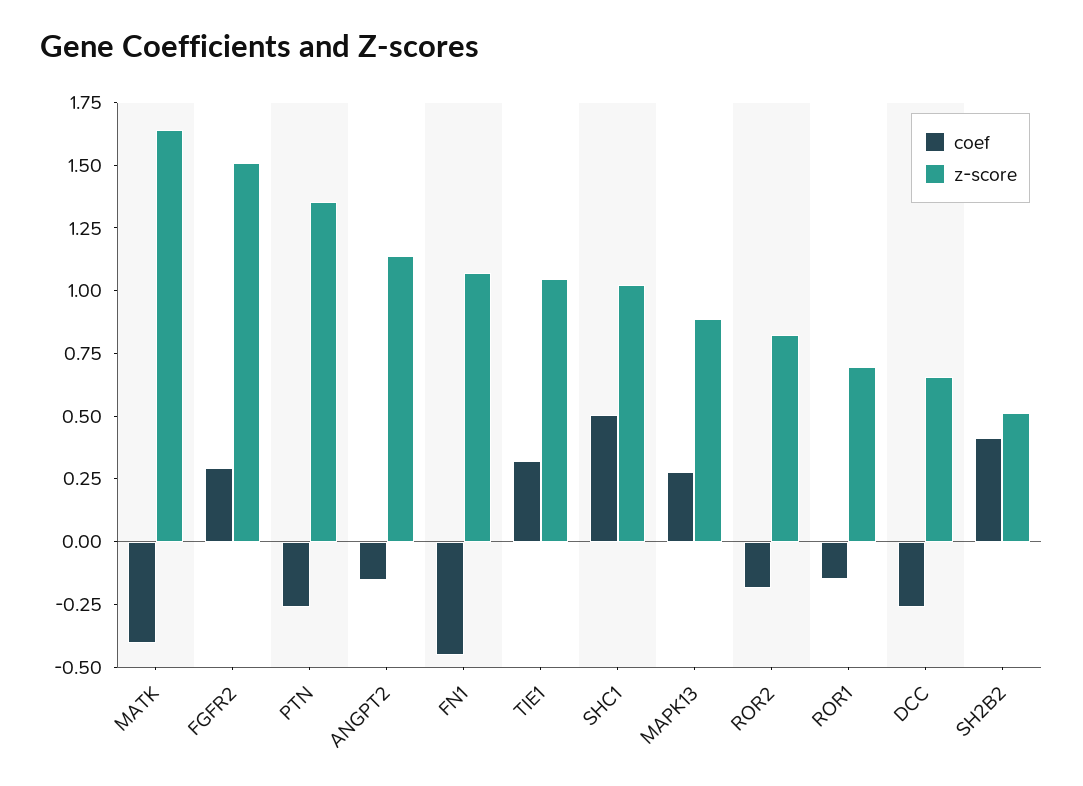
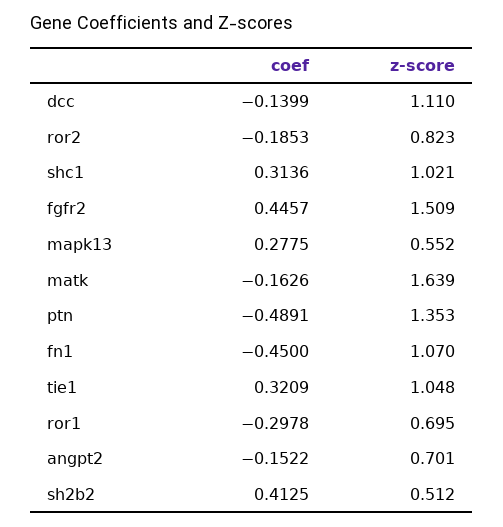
  {
    "coef": {
-     "MATK": -0.4,
+     "MATK": -0.1626,
-     "FGFR2": 0.3,
+     "FGFR2": 0.4457,
-     "PTN": -0.25,
+     "PTN": -0.4891,
      "ANGPT2": -0.1522,
      "FN1": -0.45,
      "TIE1": 0.3209,
-     "SHC1": 0.5,
+     "SHC1": 0.3136,
      "MAPK13": 0.2775,
      "ROR2": -0.1853,
-     "ROR1": -0.15,
+     "ROR1": -0.2978,
-     "DCC": -0.25,
+     "DCC": -0.1399,
      "SH2B2": 0.4125
    },
    "z-score": {
      "MATK": 1.639,
      "FGFR2": 1.509,
      "PTN": 1.353,
-     "ANGPT2": 1.15,
+     "ANGPT2": 0.701,
      "FN1": 1.07,
      "TIE1": 1.048,
      "SHC1": 1.021,
-     "MAPK13": 0.9,
+     "MAPK13": 0.552,
      "ROR2": 0.823,
      "ROR1": 0.695,
-     "DCC": 0.65,
+     "DCC": 1.11,
      "SH2B2": 0.512
    }
  }

